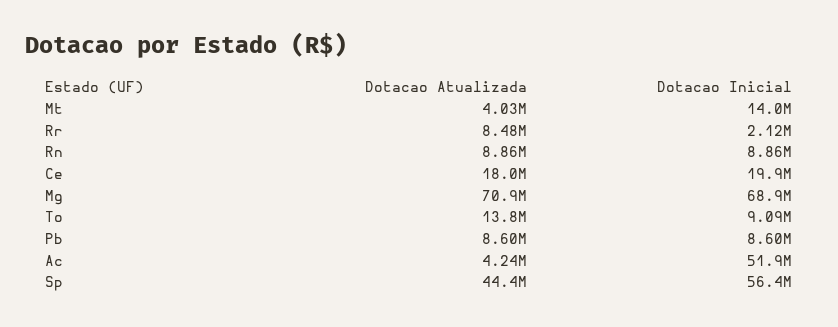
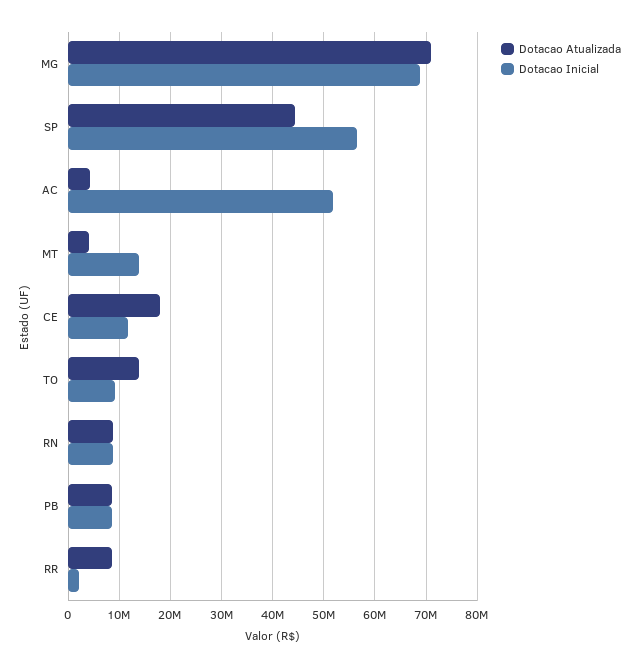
  {
    "Dotacao Atualizada": {
      "Mt": 4030000,
      "Rr": 8480000,
      "Rn": 8860000,
      "Ce": 18000000,
      "Mg": 70900000,
      "To": 13800000,
      "Pb": 8600000,
      "Ac": 4240000,
      "Sp": 44400000
    },
    "Dotacao Inicial": {
      "Mt": 14000000,
      "Rr": 2120000,
      "Rn": 8860000,
-     "Ce": 19900000,
+     "Ce": 12000000,
      "Mg": 68900000,
      "To": 9090000,
      "Pb": 8600000,
      "Ac": 51900000,
      "Sp": 56400000
    }
  }

